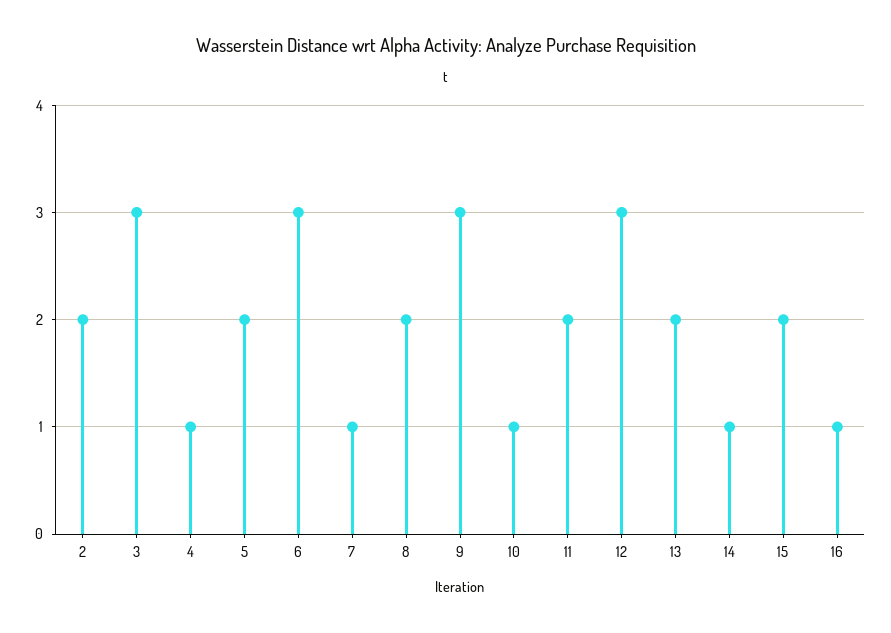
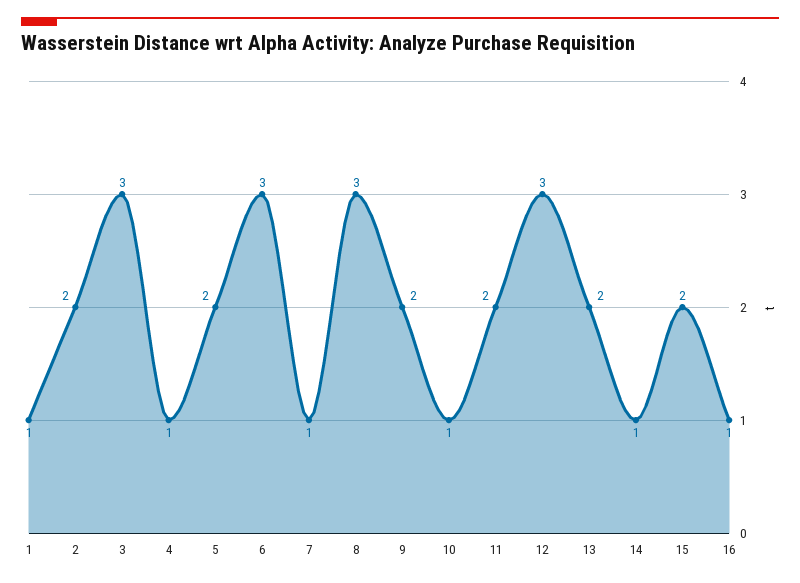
  {
    "2": 2,
    "3": 3,
    "4": 1,
    "5": 2,
    "6": 3,
    "7": 1,
-   "8": 2,
+   "8": 3,
-   "9": 3,
+   "9": 2,
    "10": 1,
    "11": 2,
    "12": 3,
    "13": 2,
    "14": 1,
    "15": 2,
-   "16": 1
+   "16": 1,
+   "1": 1
  }

